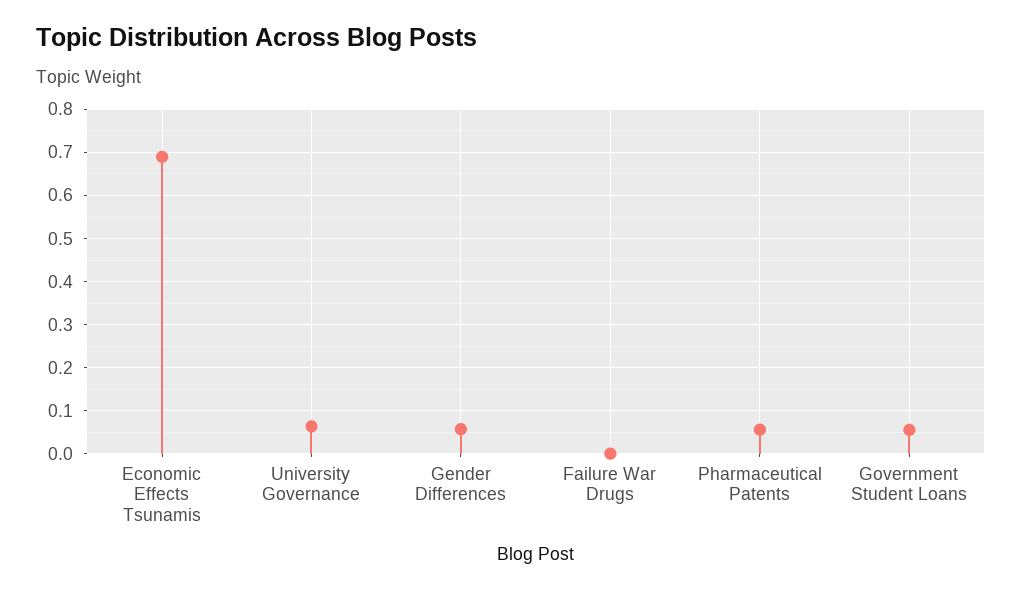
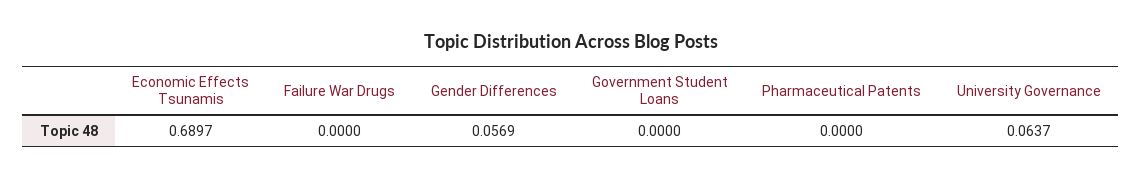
  {
    "Economic Effects Tsunamis": 0.6897,
    "University Governance": 0.0637,
    "Gender Differences": 0.0569,
    "Failure War Drugs": 0,
-   "Pharmaceutical Patents": 0.06,
+   "Pharmaceutical Patents": 0,
-   "Government Student Loans": 0.06
+   "Government Student Loans": 0
  }

